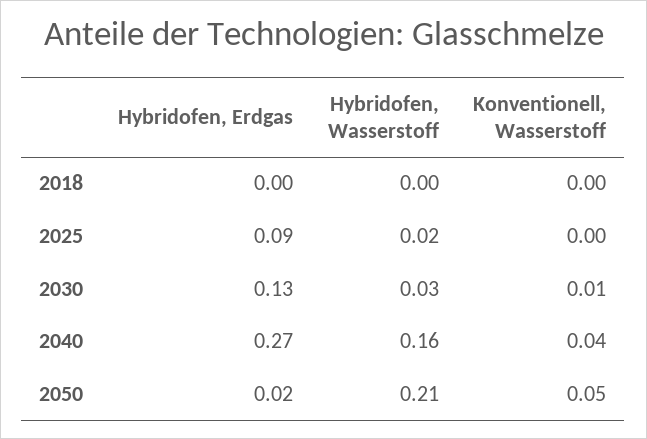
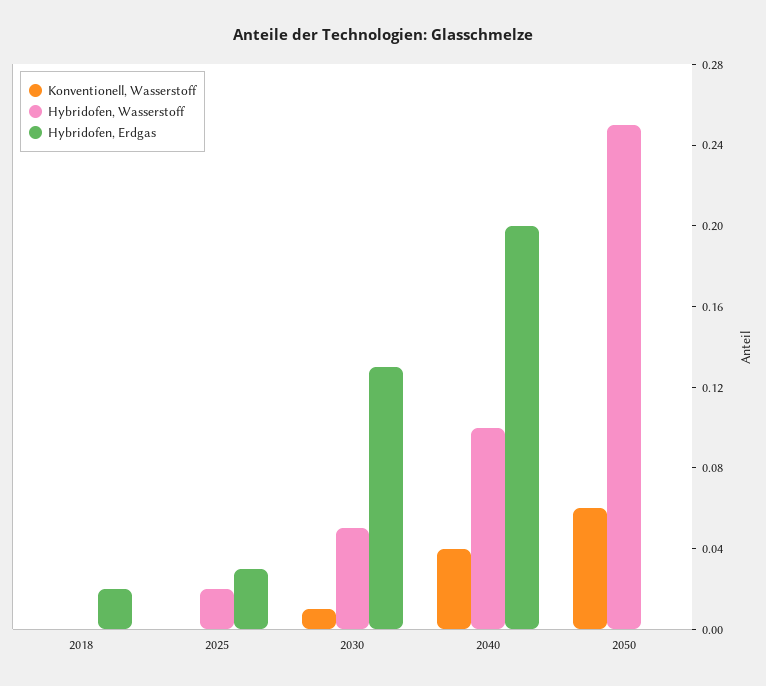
  {
    "Hybridofen, Erdgas": {
-     "2018": 0,
+     "2018": 0.02,
-     "2025": 0.09,
+     "2025": 0.03,
      "2030": 0.13,
-     "2040": 0.27,
+     "2040": 0.2,
-     "2050": 0.02
+     "2050": 0
    },
    "Hybridofen, Wasserstoff": {
      "2018": 0,
      "2025": 0.02,
-     "2030": 0.03,
+     "2030": 0.05,
-     "2040": 0.16,
+     "2040": 0.1,
-     "2050": 0.21
+     "2050": 0.25
    },
    "Konventionell, Wasserstoff": {
      "2018": 0,
      "2025": 0,
      "2030": 0.01,
      "2040": 0.04,
-     "2050": 0.05
+     "2050": 0.06
    }
  }

